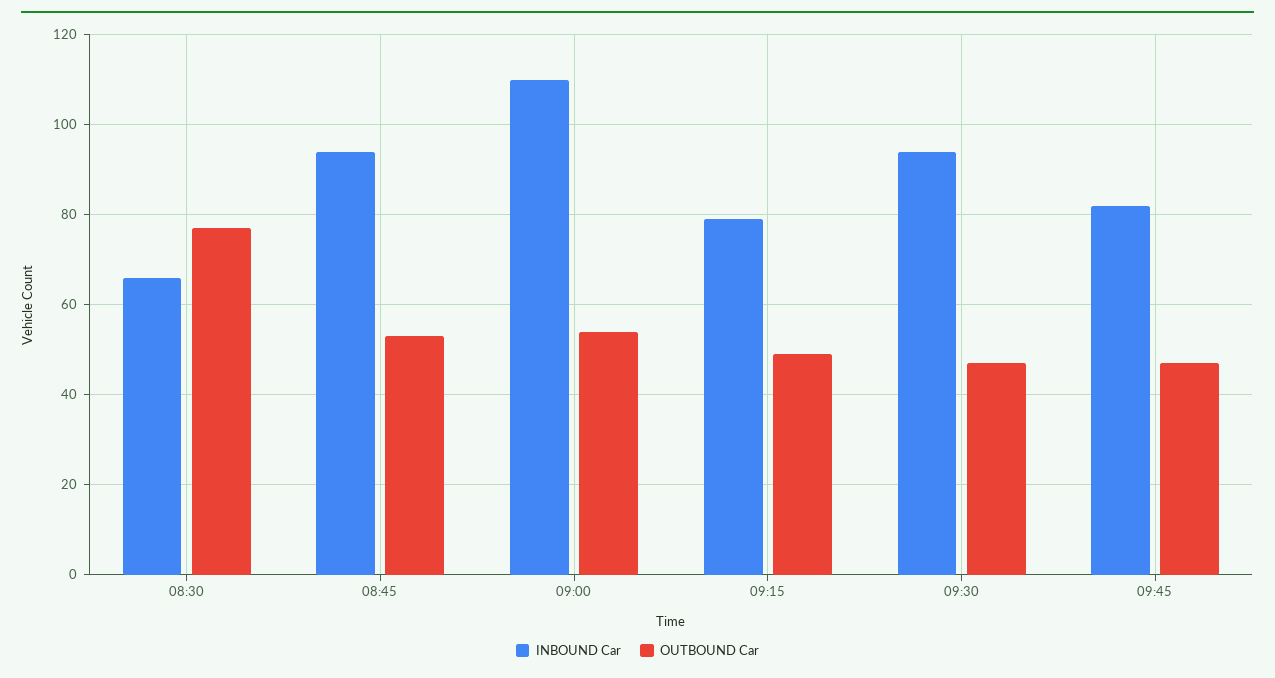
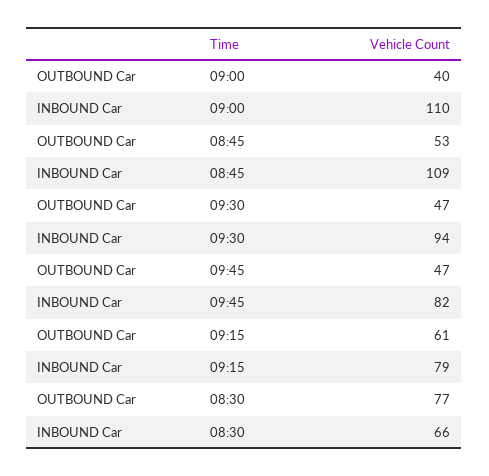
  {
    "INBOUND Car": {
      "08:30": 66,
-     "08:45": 95,
+     "08:45": 109,
      "09:00": 110,
      "09:15": 79,
      "09:30": 94,
      "09:45": 82
    },
    "OUTBOUND Car": {
      "08:30": 77,
      "08:45": 53,
-     "09:00": 55,
+     "09:00": 40,
-     "09:15": 50,
+     "09:15": 61,
      "09:30": 47,
      "09:45": 47
    }
  }

